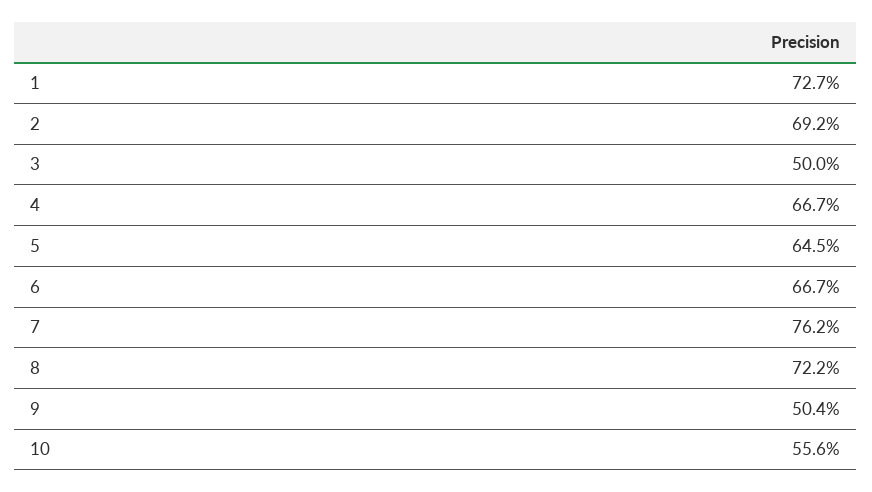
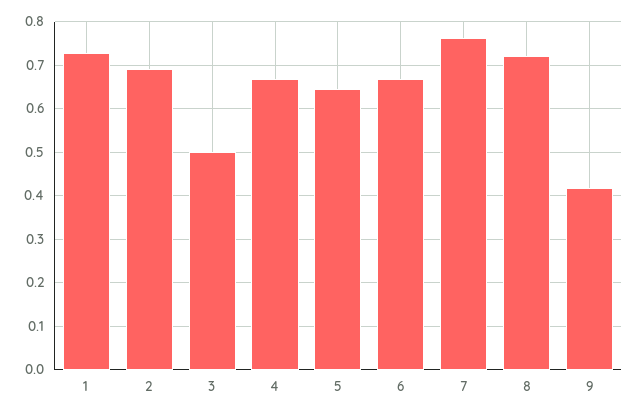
  {
    "1": 0.727,
    "2": 0.692,
    "3": 0.5,
    "4": 0.667,
    "5": 0.645,
    "6": 0.667,
    "7": 0.762,
    "8": 0.722,
-   "9": 0.504,
+   "9": 0.42
-   "10": 0.556
  }

